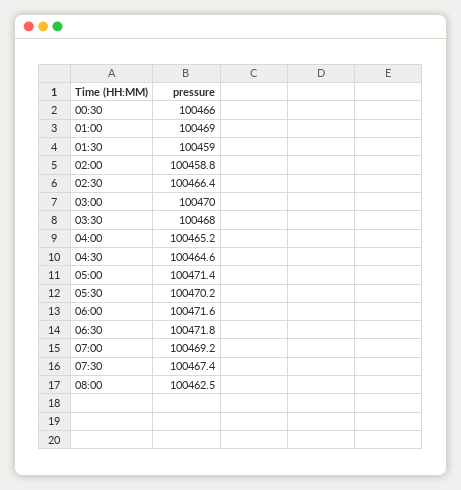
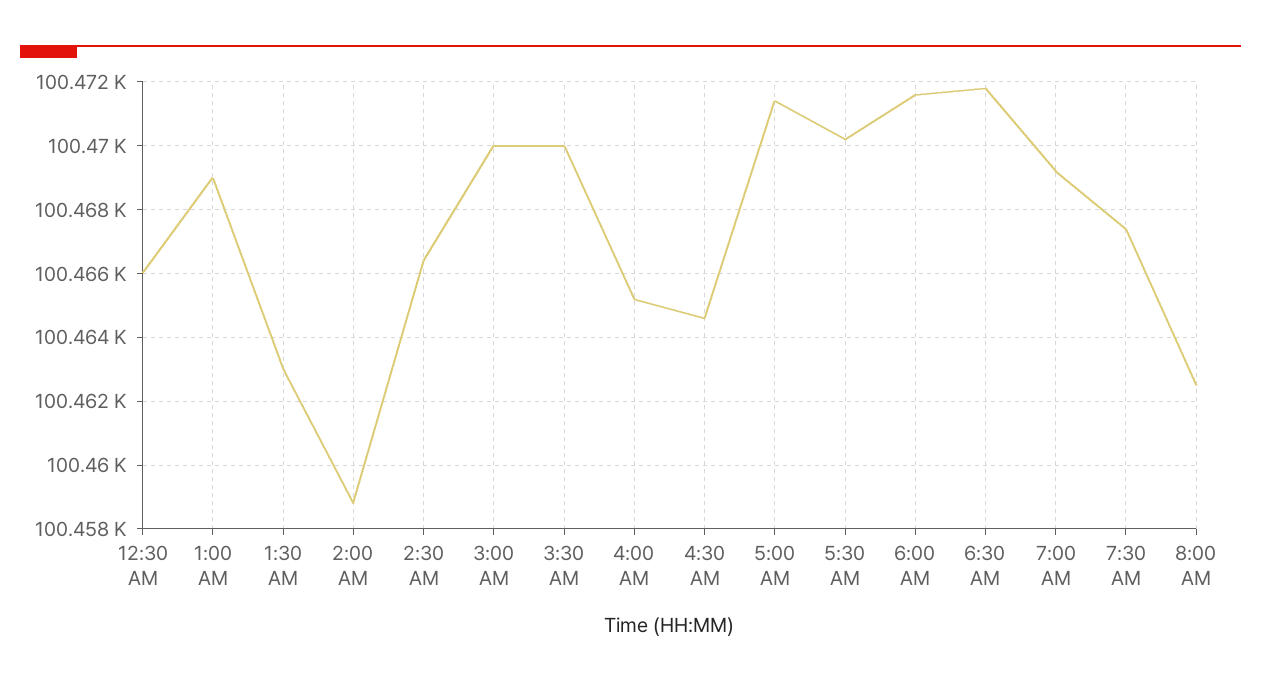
  {
    "00:30": 100466,
    "01:00": 100469,
-   "01:30": 100459,
+   "01:30": 100463,
    "02:00": 100458.8,
    "02:30": 100466.4,
    "03:00": 100470,
-   "03:30": 100468,
+   "03:30": 100470,
    "04:00": 100465.2,
    "04:30": 100464.6,
    "05:00": 100471.4,
    "05:30": 100470.2,
    "06:00": 100471.6,
    "06:30": 100471.8,
    "07:00": 100469.2,
    "07:30": 100467.4,
    "08:00": 100462.5
  }

